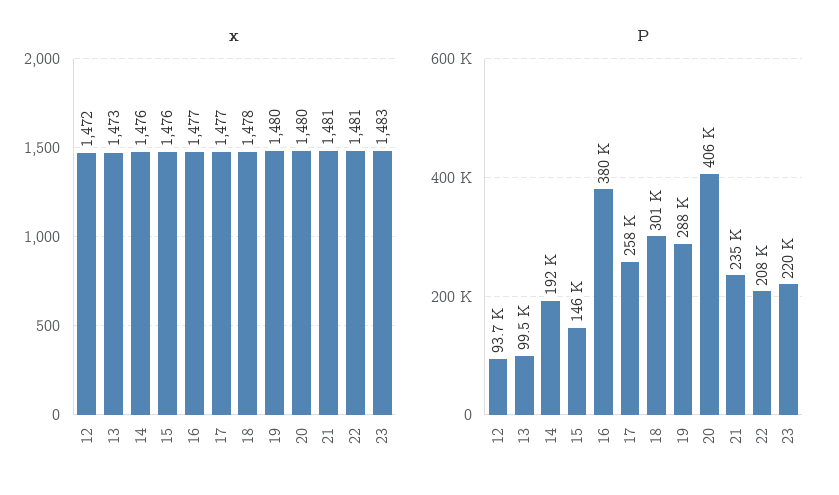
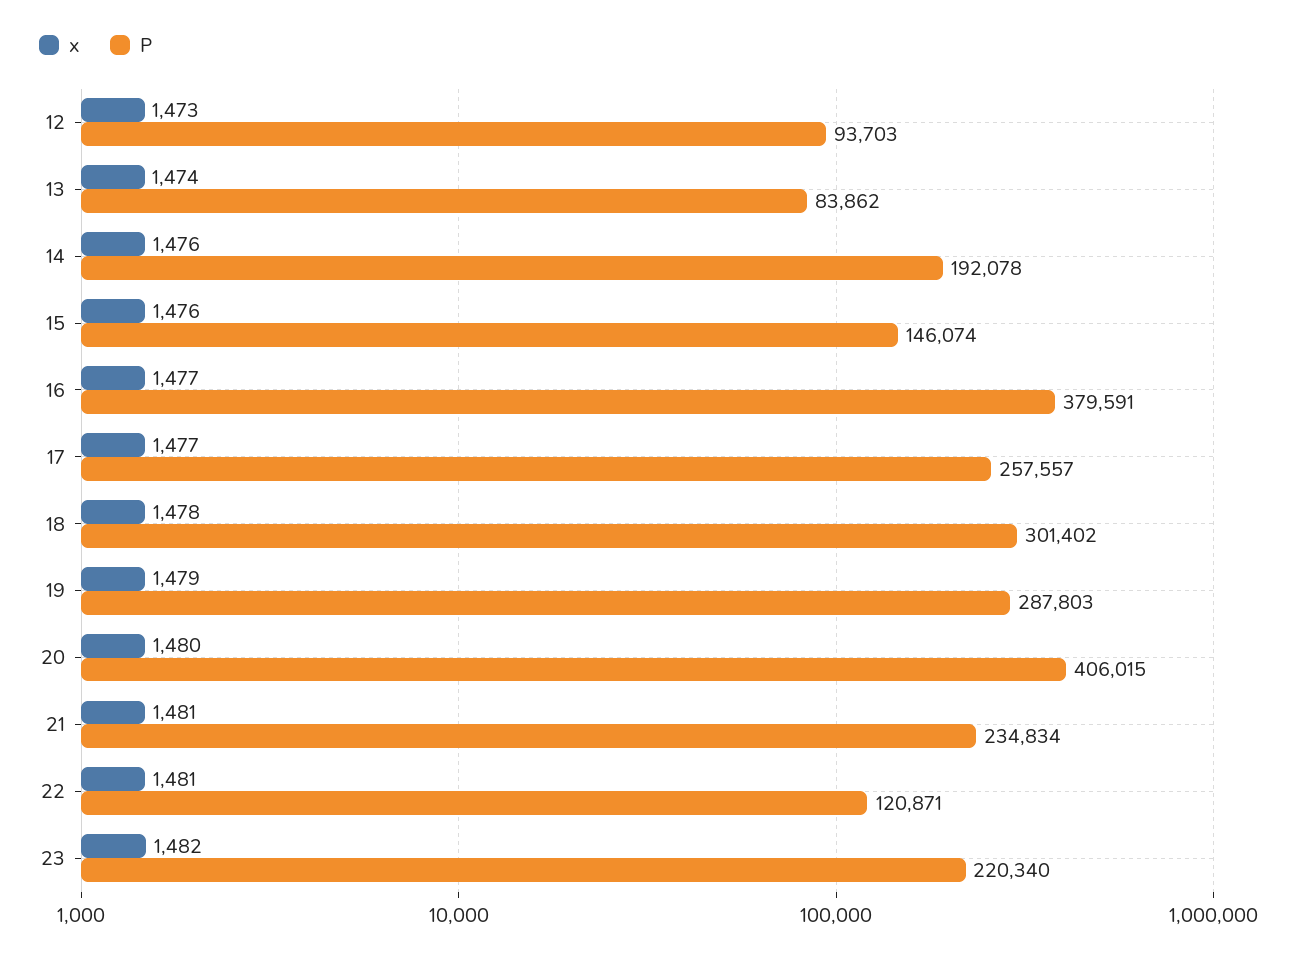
  {
    "x": {
-     "12": 1472,
+     "12": 1473,
-     "13": 1473,
+     "13": 1474,
      "14": 1476,
      "15": 1476,
      "16": 1477,
      "17": 1477,
      "18": 1478,
-     "19": 1480,
+     "19": 1479,
      "20": 1480,
      "21": 1481,
      "22": 1481,
-     "23": 1483
+     "23": 1482
    },
    "P": {
      "12": 93703,
-     "13": 99500,
+     "13": 83862,
      "14": 192078,
      "15": 146074,
      "16": 379591,
      "17": 257557,
      "18": 301402,
      "19": 287803,
      "20": 406015,
      "21": 234834,
-     "22": 208000,
+     "22": 120871,
      "23": 220340
    }
  }

